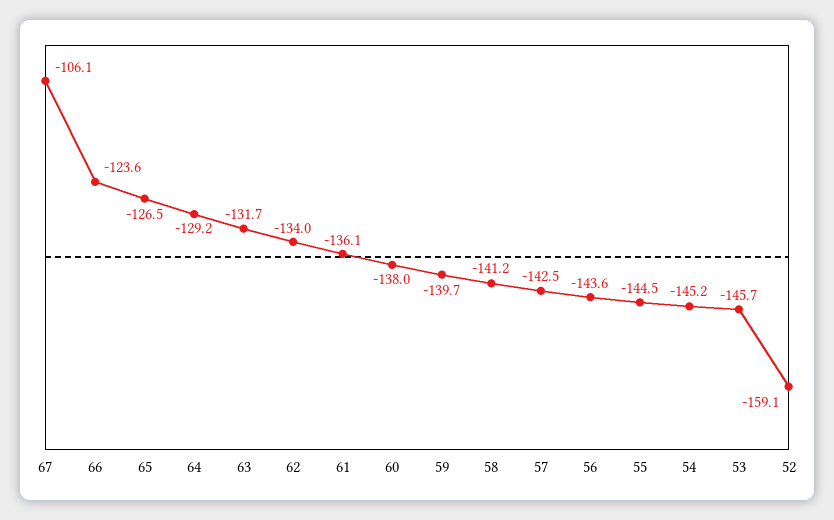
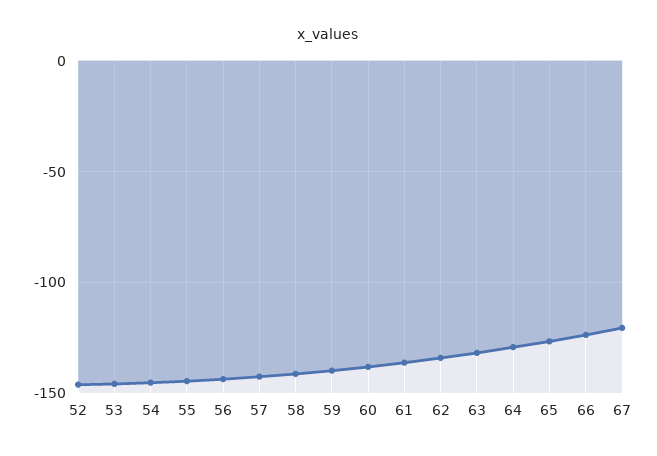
  {
-   "67": -106.1,
+   "67": -120,
    "66": -123.6,
    "65": -126.5,
    "64": -129.2,
    "63": -131.7,
    "62": -134,
    "61": -136.1,
    "60": -138,
    "59": -139.7,
    "58": -141.2,
    "57": -142.5,
    "56": -143.6,
    "55": -144.5,
    "54": -145.2,
    "53": -145.7,
-   "52": -159.1
+   "52": -145
  }

